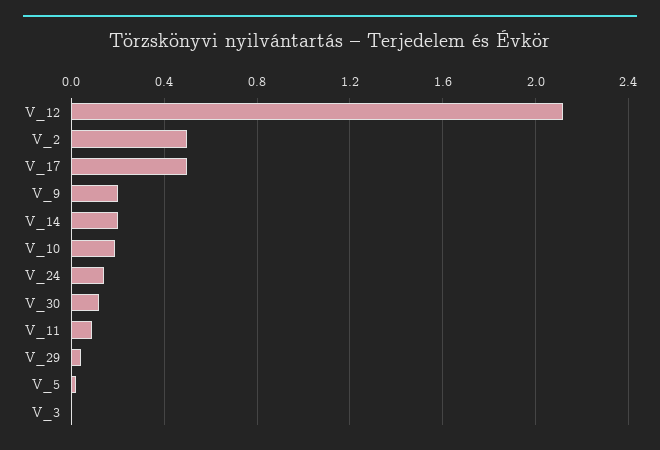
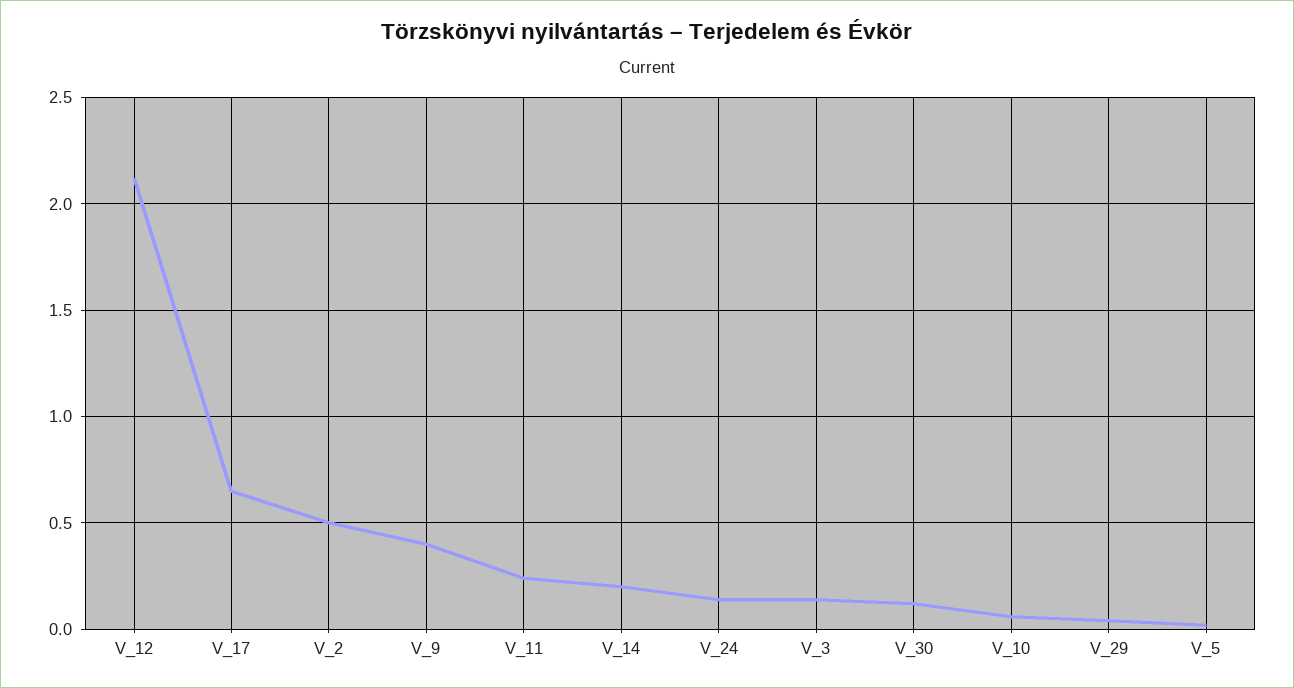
  {
    "V_12": 2.1,
    "V_2": 0.5,
-   "V_17": 0.5,
+   "V_17": 0.65,
-   "V_9": 0.2,
+   "V_9": 0.4,
    "V_14": 0.2,
-   "V_10": 0.2,
+   "V_10": 0.05,
    "V_24": 0.15,
    "V_30": 0.1,
-   "V_11": 0.1,
+   "V_11": 0.25,
    "V_29": 0.05,
    "V_5": 0,
-   "V_3": 0
+   "V_3": 0.15
  }

